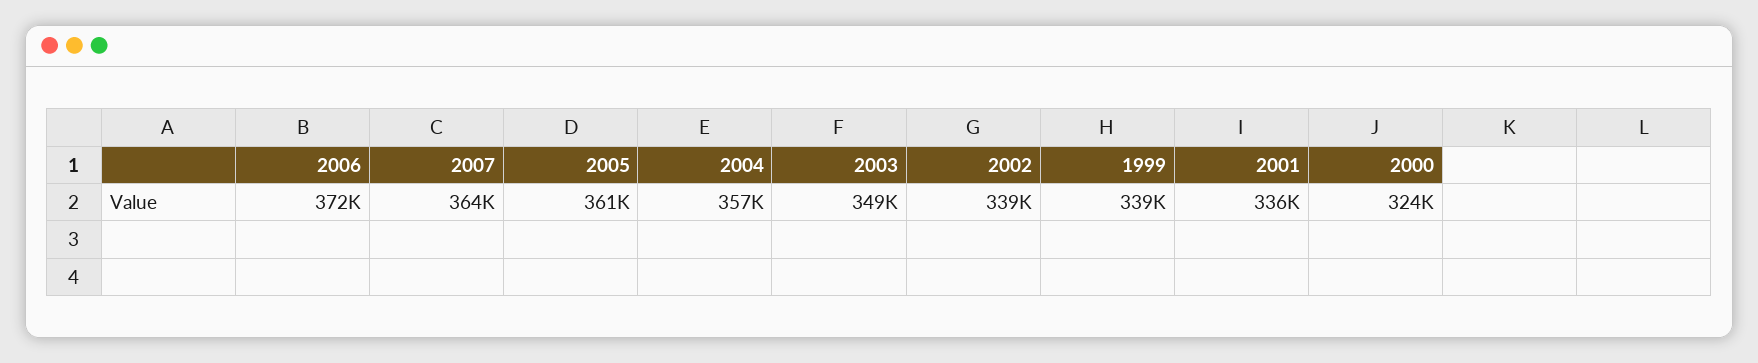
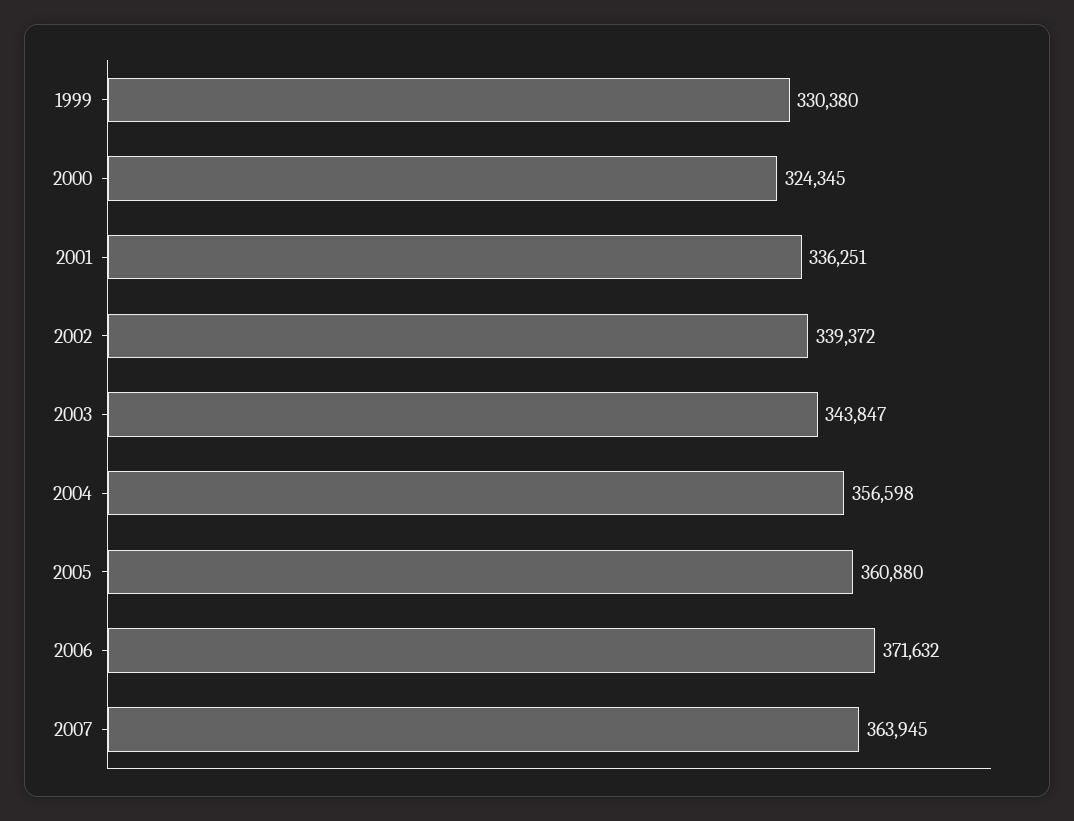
  {
    "2006": 371632,
    "2007": 363945,
    "2005": 360880,
    "2004": 356598,
-   "2003": 349000,
+   "2003": 343847,
    "2002": 339372,
-   "1999": 339000,
+   "1999": 330380,
    "2001": 336251,
    "2000": 324345
  }

